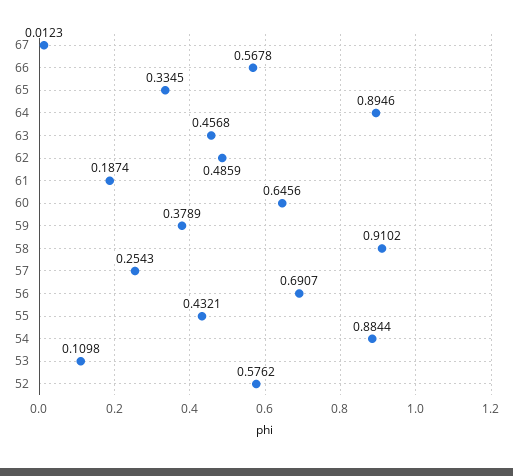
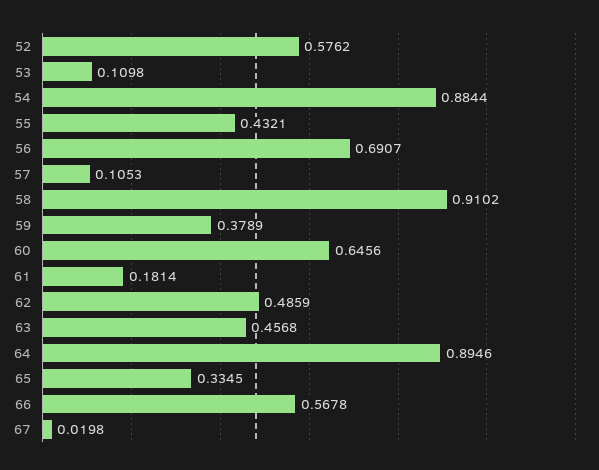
  {
-   "67": 0.0123,
+   "67": 0.0198,
    "66": 0.5678,
    "65": 0.3345,
    "64": 0.8946,
    "63": 0.4568,
    "62": 0.4859,
-   "61": 0.1874,
+   "61": 0.1814,
    "60": 0.6456,
    "59": 0.3789,
    "58": 0.9102,
-   "57": 0.2543,
+   "57": 0.1053,
    "56": 0.6907,
    "55": 0.4321,
    "54": 0.8844,
    "53": 0.1098,
    "52": 0.5762
  }

